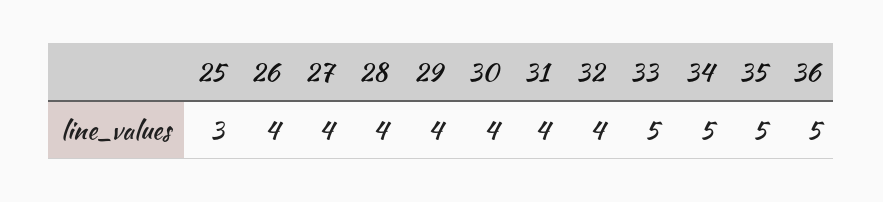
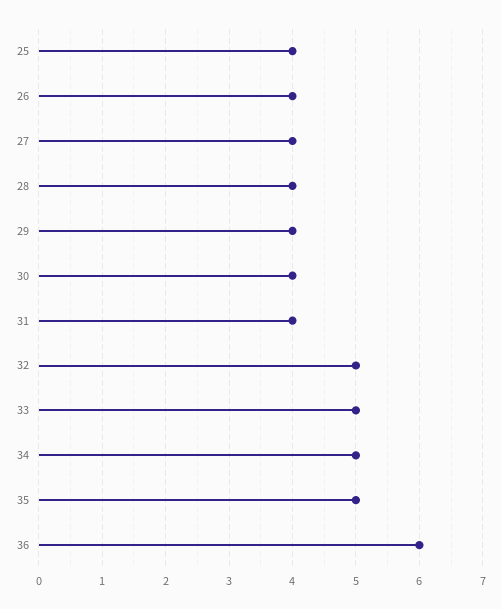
  {
-   "25": 3,
+   "25": 4,
    "26": 4,
    "27": 4,
    "28": 4,
    "29": 4,
    "30": 4,
    "31": 4,
-   "32": 4,
+   "32": 5,
    "33": 5,
    "34": 5,
    "35": 5,
-   "36": 5
+   "36": 6
  }

